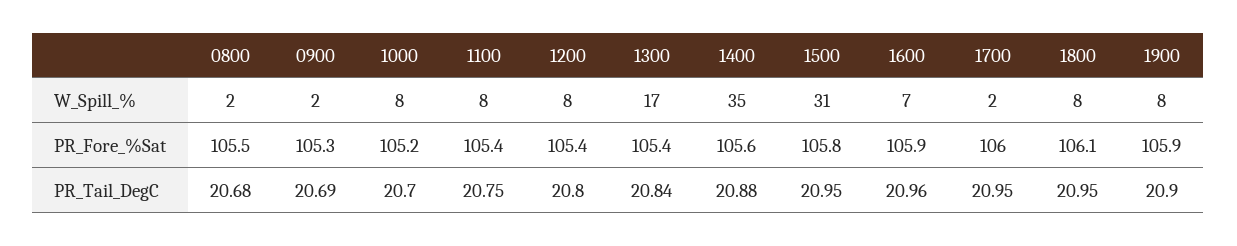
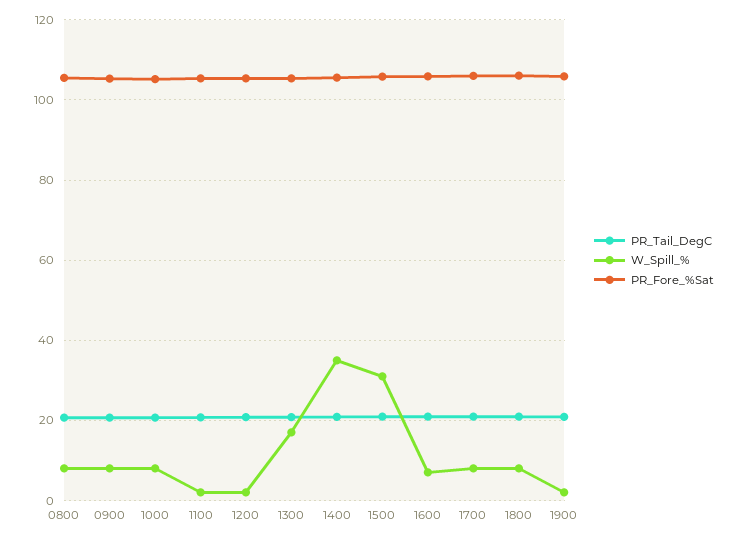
  {
    "W_Spill_%": {
-     "0800": 2,
+     "0800": 8,
-     "0900": 2,
+     "0900": 8,
      "1000": 8,
-     "1100": 8,
+     "1100": 2,
-     "1200": 8,
+     "1200": 2,
      "1300": 17,
      "1400": 35,
      "1500": 31,
      "1600": 7,
-     "1700": 2,
+     "1700": 8,
      "1800": 8,
-     "1900": 8
+     "1900": 2
    },
    "PR_Fore_%Sat": {
      "0800": 105.5,
      "0900": 105.3,
      "1000": 105.2,
      "1100": 105.4,
      "1200": 105.4,
      "1300": 105.4,
      "1400": 105.6,
      "1500": 105.8,
      "1600": 105.9,
      "1700": 106,
      "1800": 106.1,
      "1900": 105.9
    },
    "PR_Tail_DegC": {
      "0800": 20.68,
      "0900": 20.69,
      "1000": 20.7,
      "1100": 20.75,
      "1200": 20.8,
      "1300": 20.84,
      "1400": 20.88,
      "1500": 20.95,
      "1600": 20.96,
      "1700": 20.95,
      "1800": 20.95,
      "1900": 20.9
    }
  }

